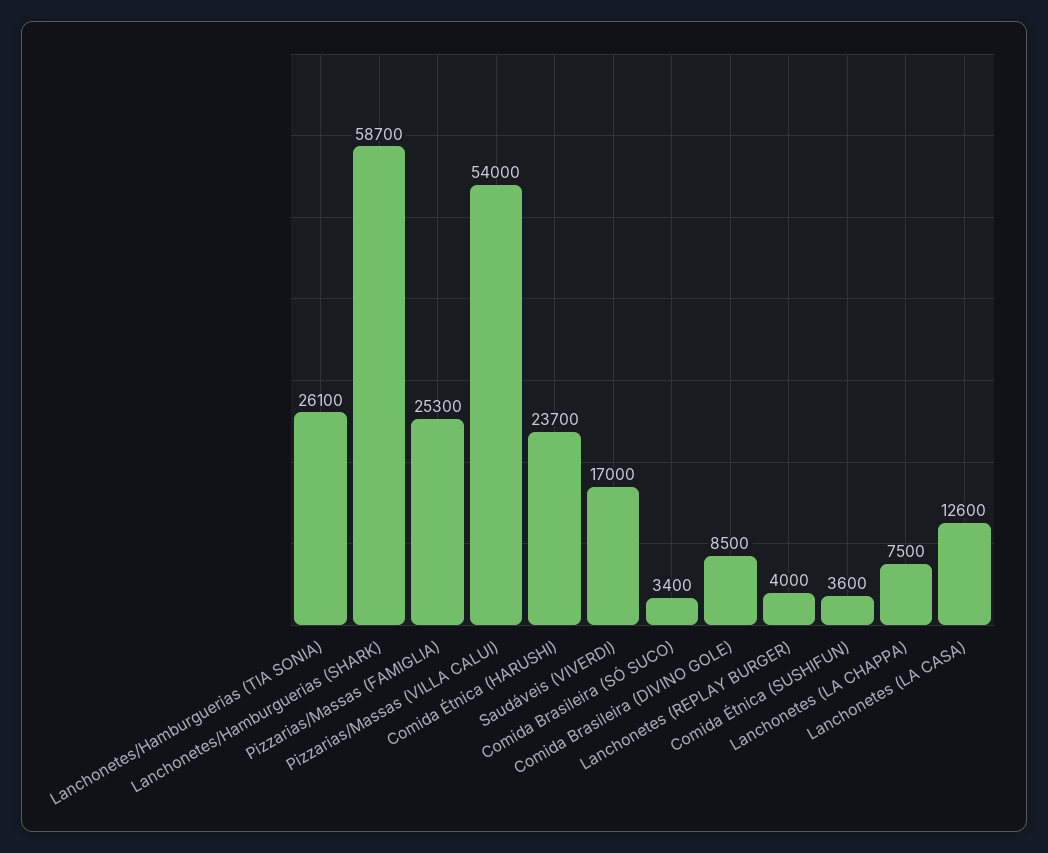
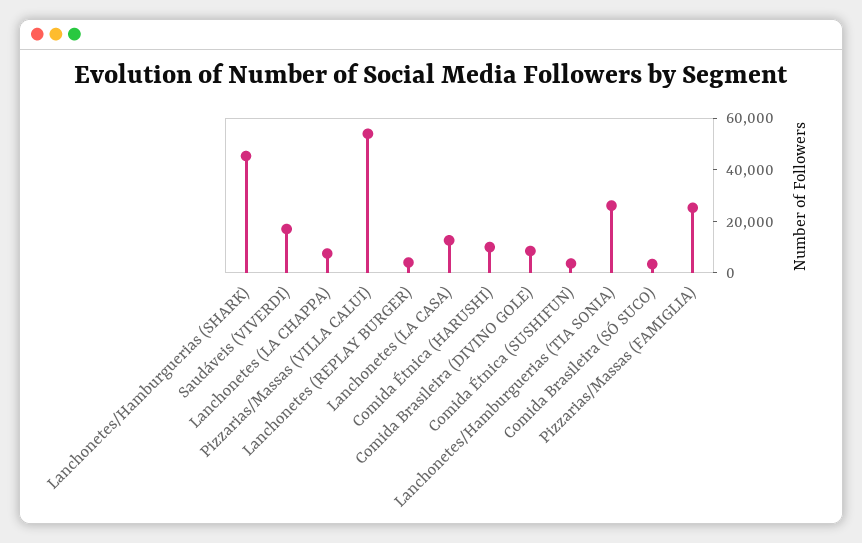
  {
    "Lanchonetes/Hamburguerias (TIA SONIA)": 26100,
-   "Lanchonetes/Hamburguerias (SHARK)": 58700,
+   "Lanchonetes/Hamburguerias (SHARK)": 45000,
    "Pizzarias/Massas (FAMIGLIA)": 25300,
    "Pizzarias/Massas (VILLA CALUI)": 54000,
-   "Comida Étnica (HARUSHI)": 23700,
+   "Comida Étnica (HARUSHI)": 10000,
    "Saudáveis (VIVERDI)": 17000,
    "Comida Brasileira (SÓ SUCO)": 3400,
    "Comida Brasileira (DIVINO GOLE)": 8500,
    "Lanchonetes (REPLAY BURGER)": 4000,
    "Comida Étnica (SUSHIFUN)": 3600,
    "Lanchonetes (LA CHAPPA)": 7500,
    "Lanchonetes (LA CASA)": 12600
  }

